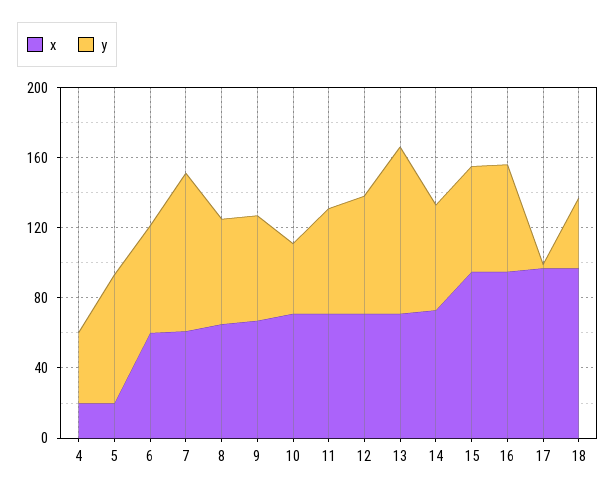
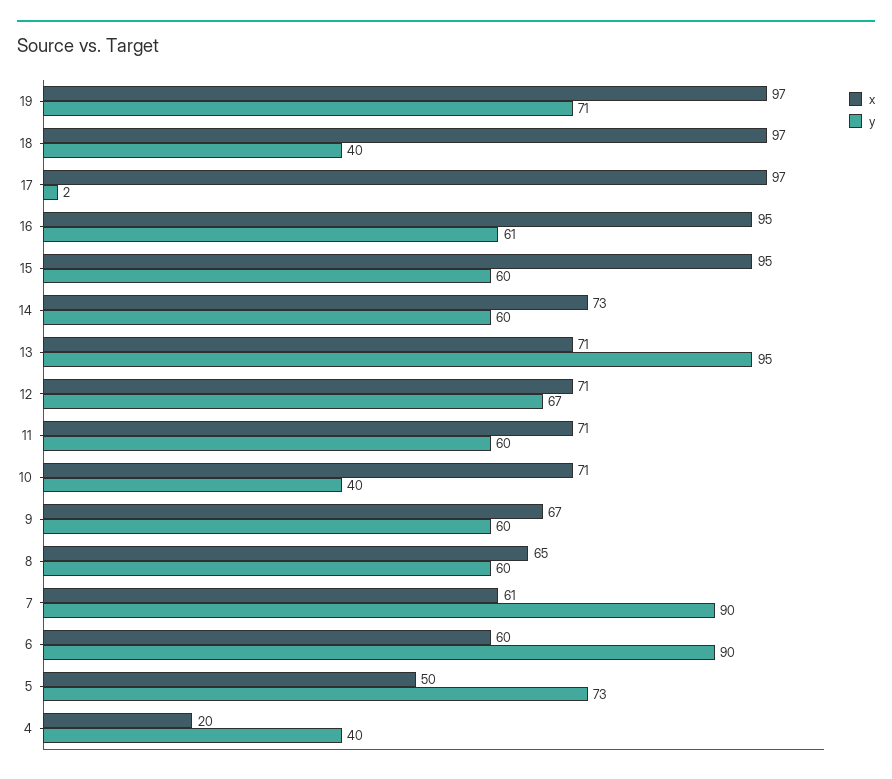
  {
    "x": {
      "4": 20,
-     "5": 20,
+     "5": 50,
      "6": 60,
      "7": 61,
      "8": 65,
      "9": 67,
      "10": 71,
      "11": 71,
      "12": 71,
      "13": 71,
      "14": 73,
      "15": 95,
      "16": 95,
      "17": 97,
-     "18": 97
+     "18": 97,
+     "19": 97
    },
    "y": {
      "4": 40,
      "5": 73,
-     "6": 60,
+     "6": 90,
      "7": 90,
      "8": 60,
      "9": 60,
      "10": 40,
      "11": 60,
      "12": 67,
      "13": 95,
      "14": 60,
      "15": 60,
      "16": 61,
      "17": 2,
-     "18": 40
+     "18": 40,
+     "19": 71
    }
  }

